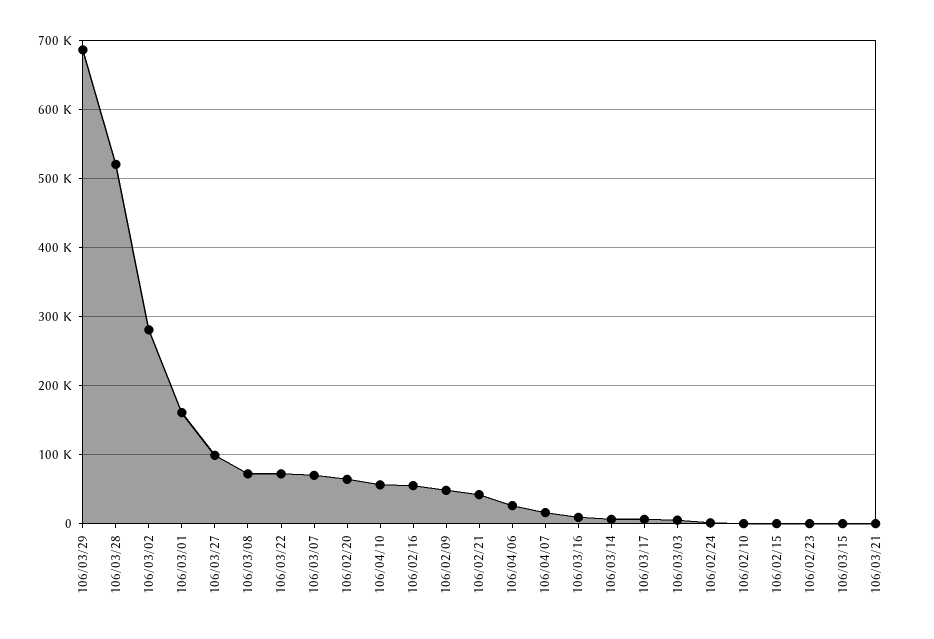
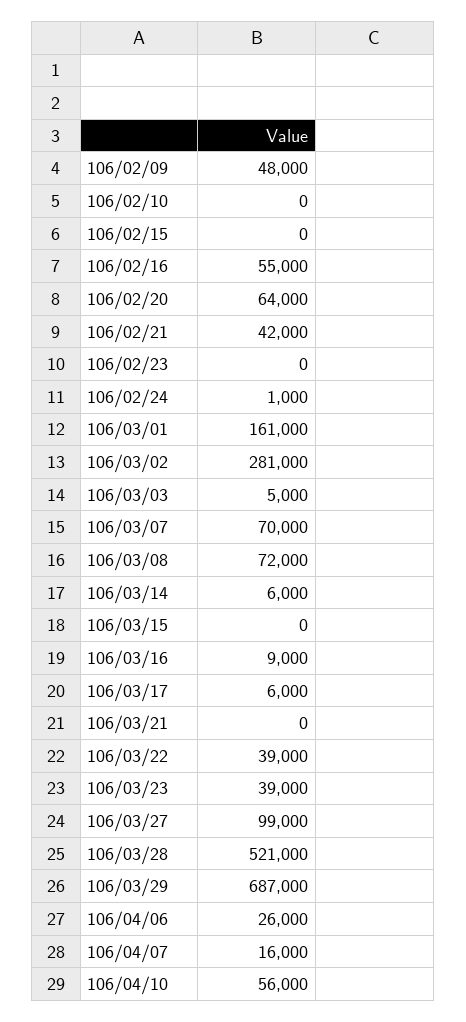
  {
    "106/03/29": 687000,
    "106/03/28": 521000,
    "106/03/02": 281000,
    "106/03/01": 161000,
    "106/03/27": 99000,
    "106/03/08": 72000,
-   "106/03/22": 70000,
+   "106/03/22": 39000,
    "106/03/07": 70000,
    "106/02/20": 64000,
    "106/04/10": 56000,
    "106/02/16": 55000,
    "106/02/09": 48000,
    "106/02/21": 42000,
    "106/04/06": 26000,
    "106/04/07": 16000,
    "106/03/16": 9000,
    "106/03/14": 6000,
    "106/03/17": 6000,
    "106/03/03": 5000,
    "106/02/24": 1000,
    "106/02/10": 0,
    "106/02/15": 0,
    "106/02/23": 0,
    "106/03/15": 0,
-   "106/03/21": 0
+   "106/03/21": 0,
+   "106/03/23": 39000
  }

